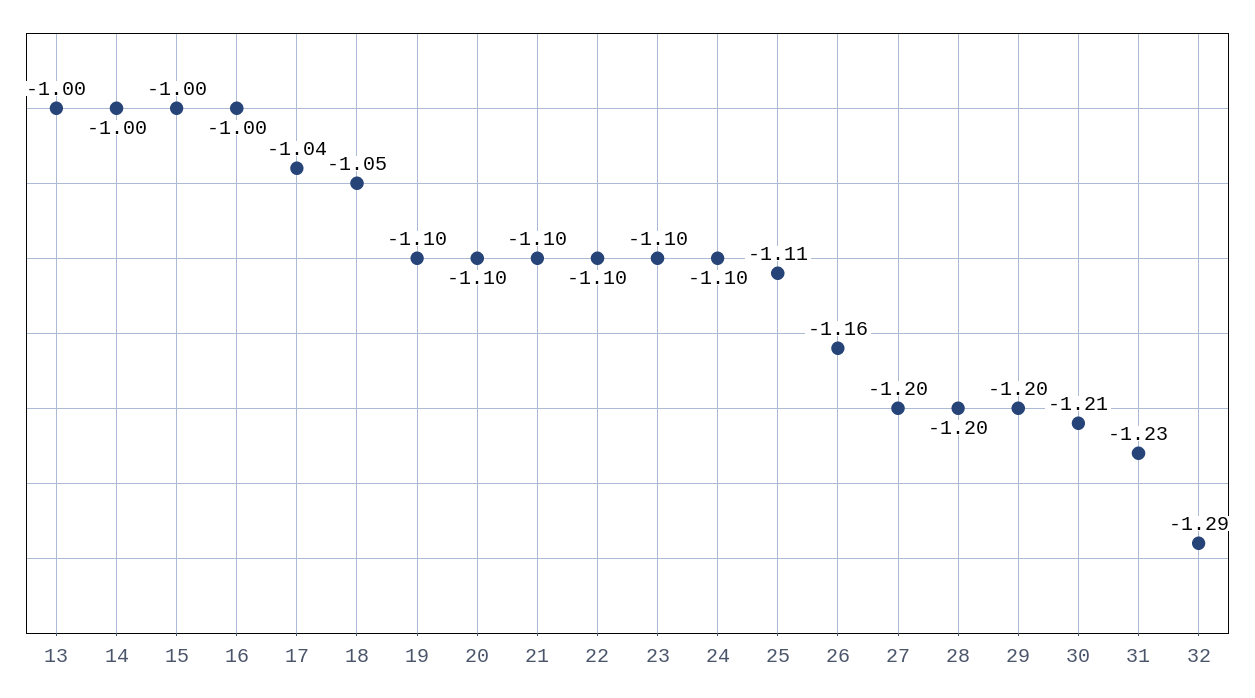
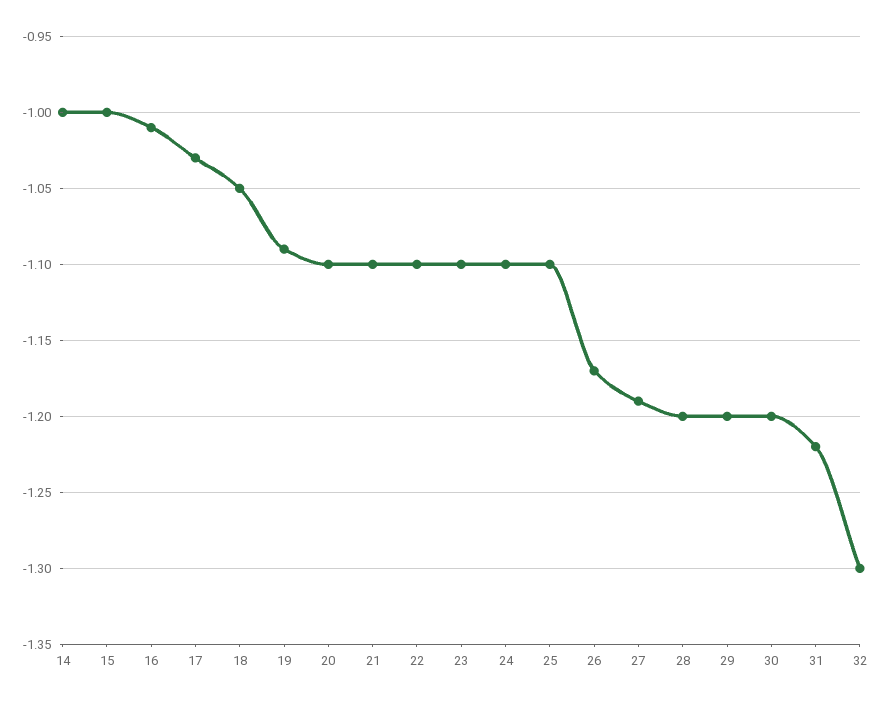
  {
-   "13": -1,
    "14": -1,
    "15": -1,
-   "16": -1,
+   "16": -1.01,
-   "17": -1.04,
+   "17": -1.03,
    "18": -1.05,
-   "19": -1.1,
+   "19": -1.09,
    "20": -1.1,
    "21": -1.1,
    "22": -1.1,
    "23": -1.1,
    "24": -1.1,
-   "25": -1.11,
+   "25": -1.1,
-   "26": -1.16,
+   "26": -1.17,
-   "27": -1.2,
+   "27": -1.19,
    "28": -1.2,
    "29": -1.2,
-   "30": -1.21,
+   "30": -1.2,
-   "31": -1.23,
+   "31": -1.22,
-   "32": -1.29
+   "32": -1.3
  }

